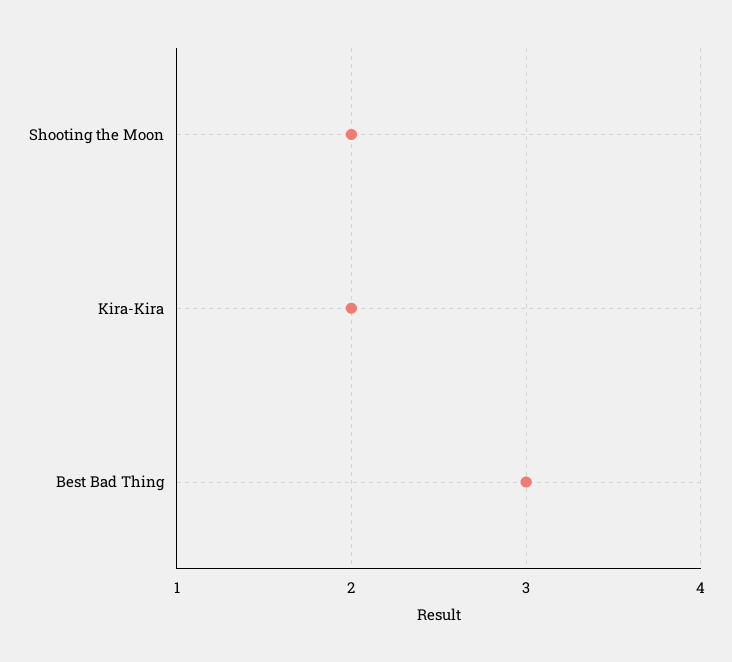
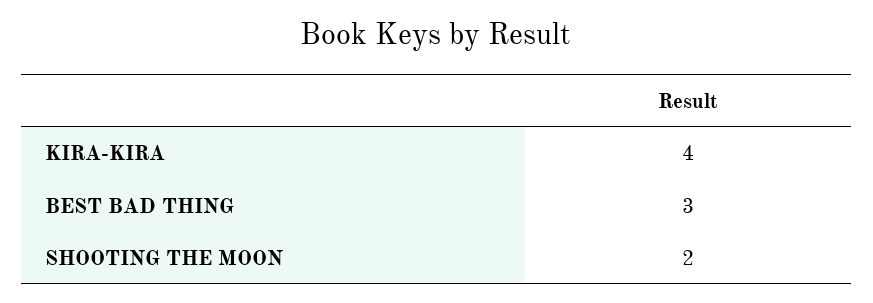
  {
    "Shooting the Moon": 2,
-   "Kira-Kira": 2,
+   "Kira-Kira": 4,
    "Best Bad Thing": 3
  }

